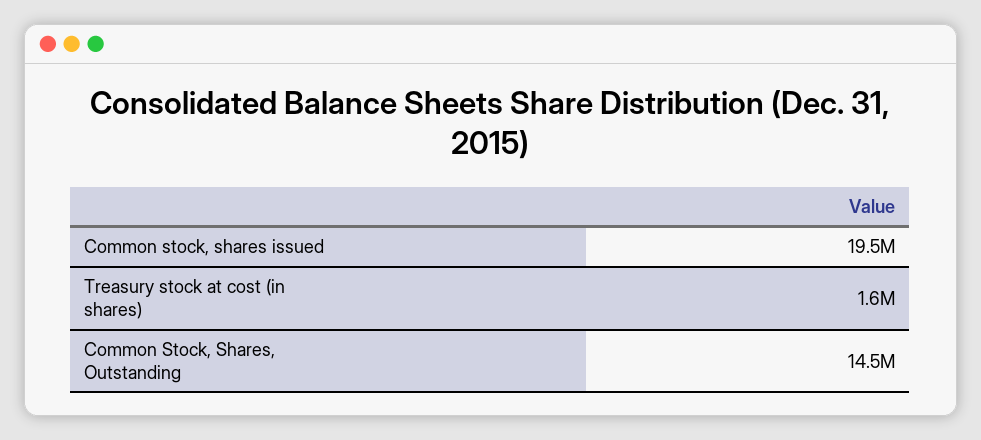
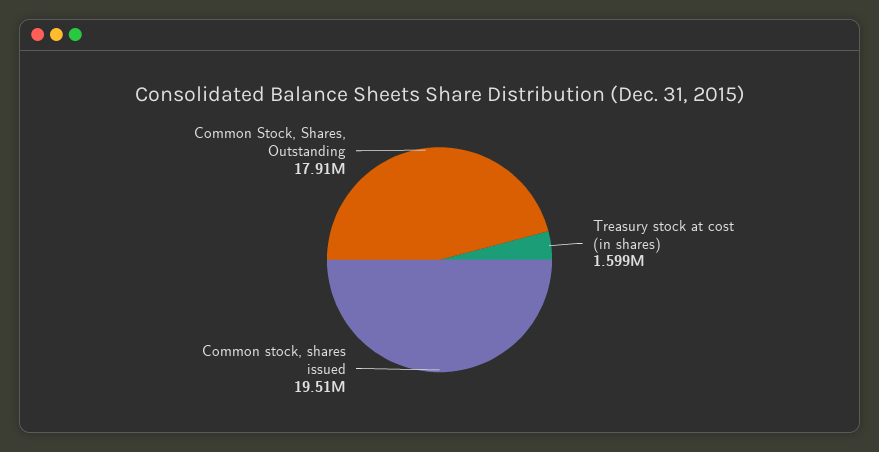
  {
    "Common stock, shares issued": 19510000,
    "Treasury stock at cost (in shares)": 1599000,
-   "Common Stock, Shares, Outstanding": 14500000
+   "Common Stock, Shares, Outstanding": 17910000
  }

